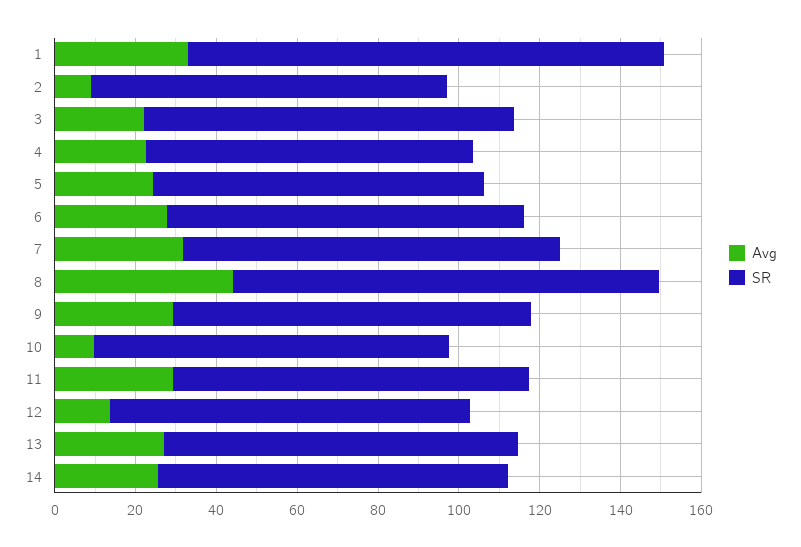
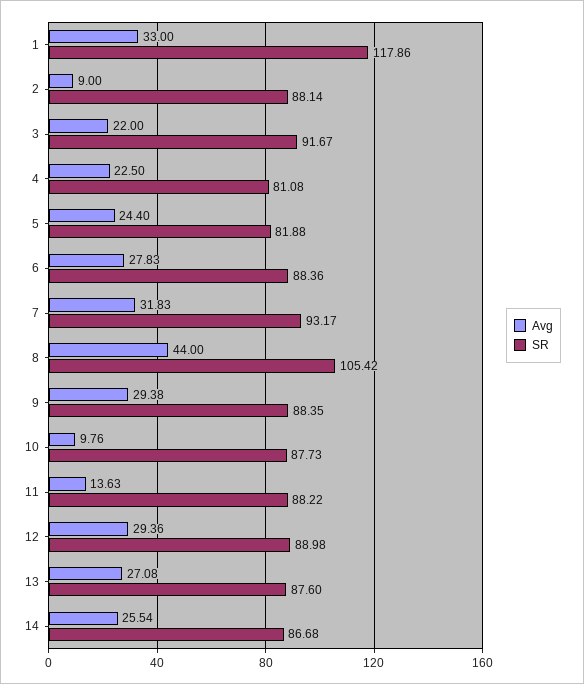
  {
    "Avg": {
      "1": 33,
      "2": 9,
      "3": 22,
      "4": 22.5,
      "5": 24.4,
      "6": 27.83,
      "7": 31.83,
      "8": 44,
      "9": 29.38,
      "10": 9.76,
-     "11": 30,
+     "11": 13.63,
-     "12": 15,
+     "12": 29.36,
      "13": 27.08,
      "14": 25.54
    },
    "SR": {
      "1": 117.86,
      "2": 88.14,
      "3": 91.67,
      "4": 81.08,
      "5": 81.88,
      "6": 88.36,
      "7": 93.17,
      "8": 105.42,
      "9": 88.35,
      "10": 87.73,
      "11": 88.22,
      "12": 88.98,
      "13": 87.6,
      "14": 86.68
    }
  }

